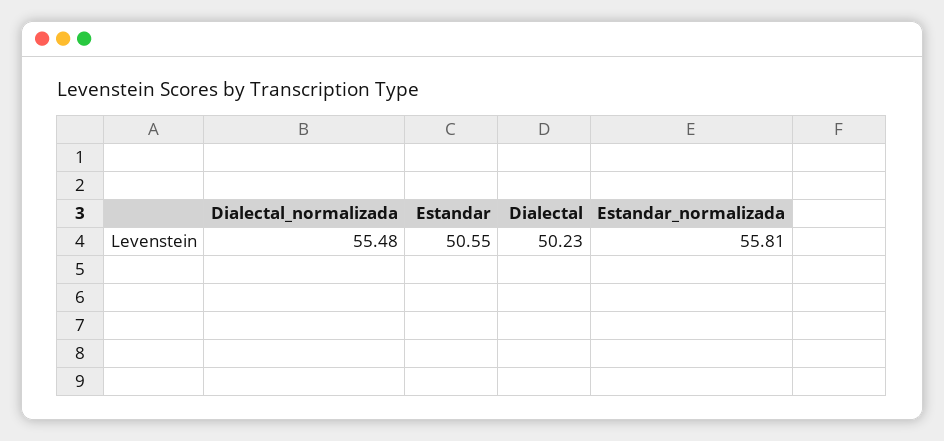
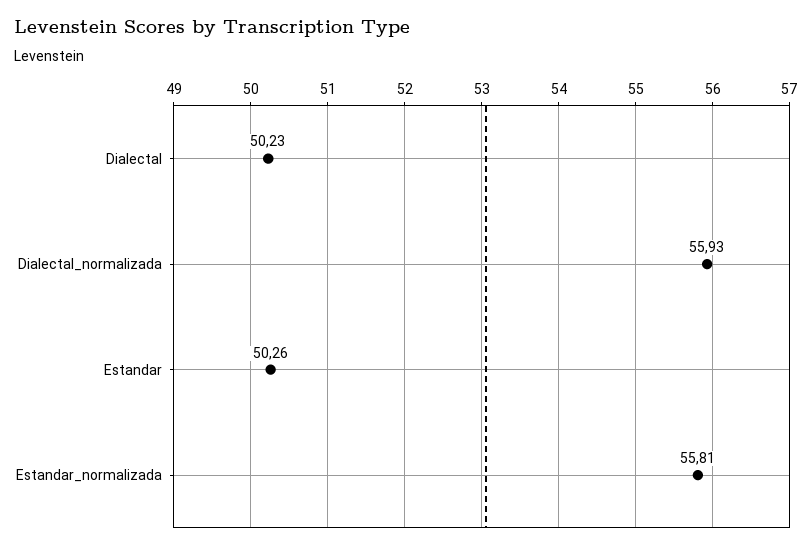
  {
-   "Dialectal_normalizada": 55.48,
+   "Dialectal_normalizada": 55.93,
-   "Estandar": 50.55,
+   "Estandar": 50.26,
    "Dialectal": 50.23,
    "Estandar_normalizada": 55.81
  }

